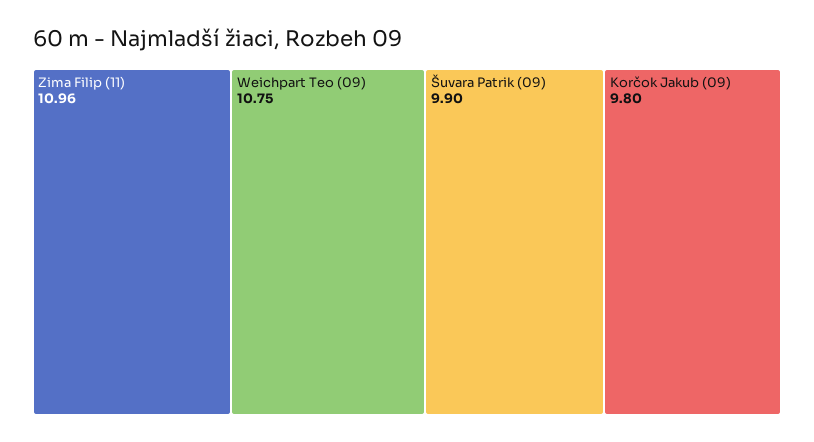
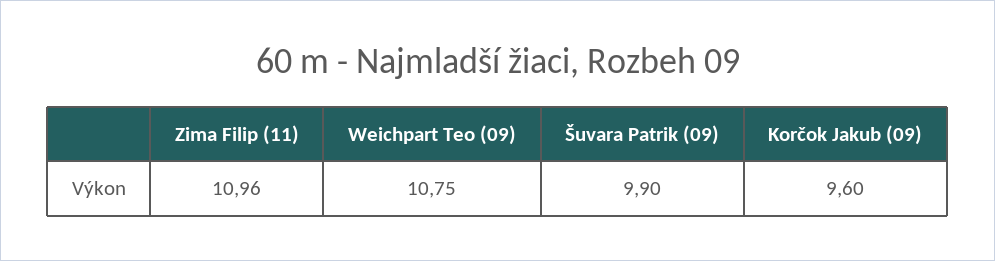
  {
    "Zima Filip (11)": 10.96,
    "Weichpart Teo (09)": 10.75,
    "Šuvara Patrik (09)": 9.9,
-   "Korčok Jakub (09)": 9.8
+   "Korčok Jakub (09)": 9.6
  }

